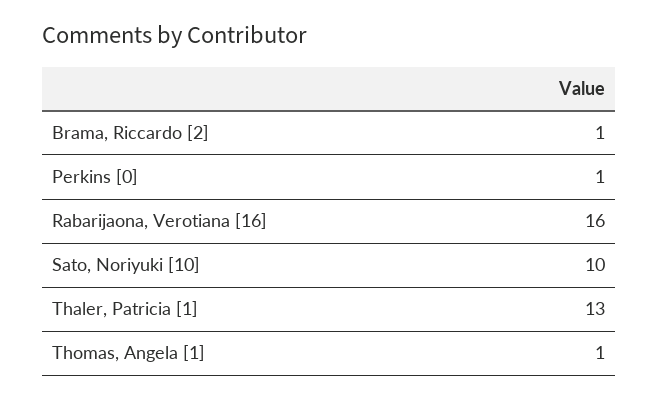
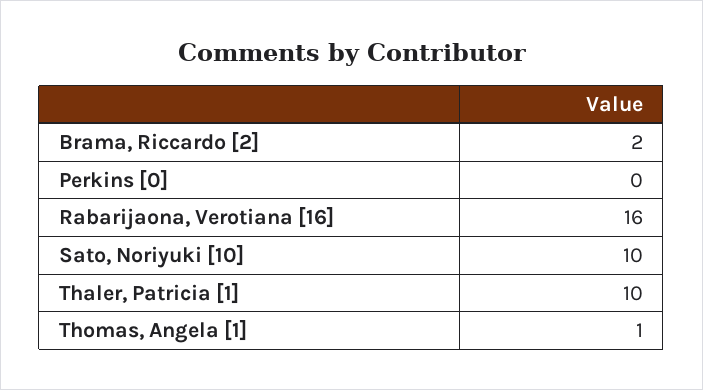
  {
-   "Brama, Riccardo [2]": 1,
+   "Brama, Riccardo [2]": 2,
-   "Perkins [0]": 1,
+   "Perkins [0]": 0,
    "Rabarijaona, Verotiana [16]": 16,
    "Sato, Noriyuki [10]": 10,
-   "Thaler, Patricia [1]": 13,
+   "Thaler, Patricia [1]": 10,
    "Thomas, Angela [1]": 1
  }

